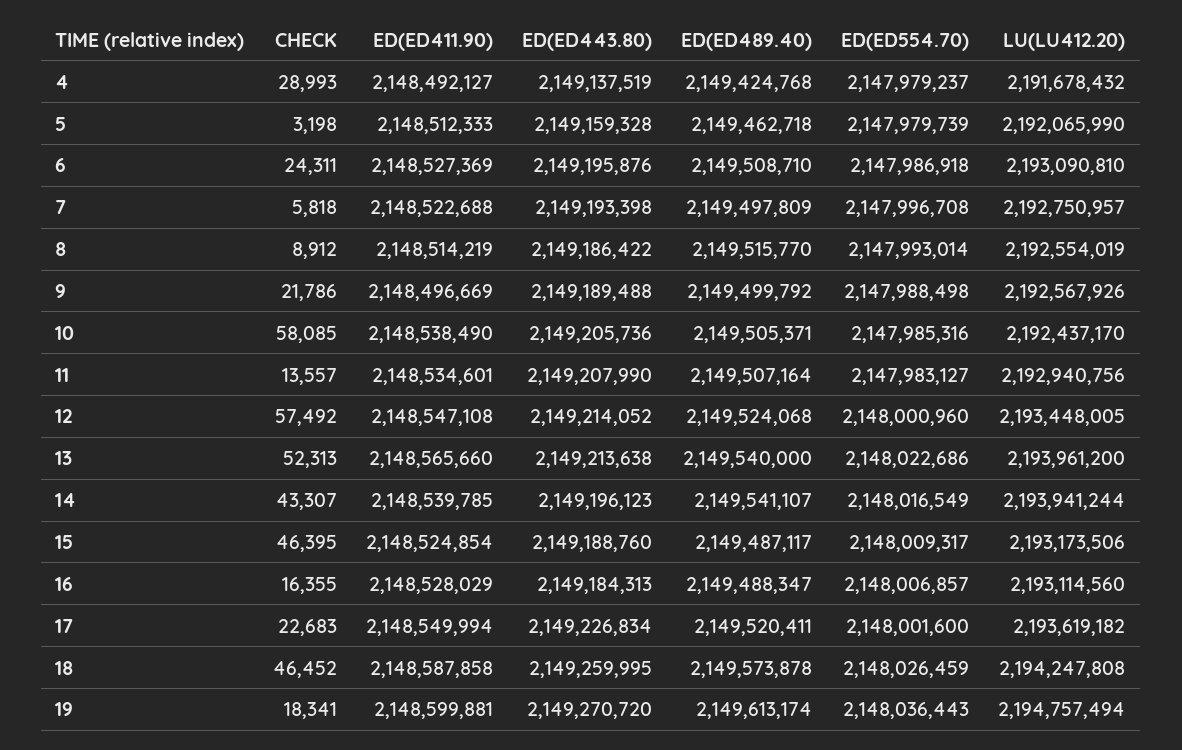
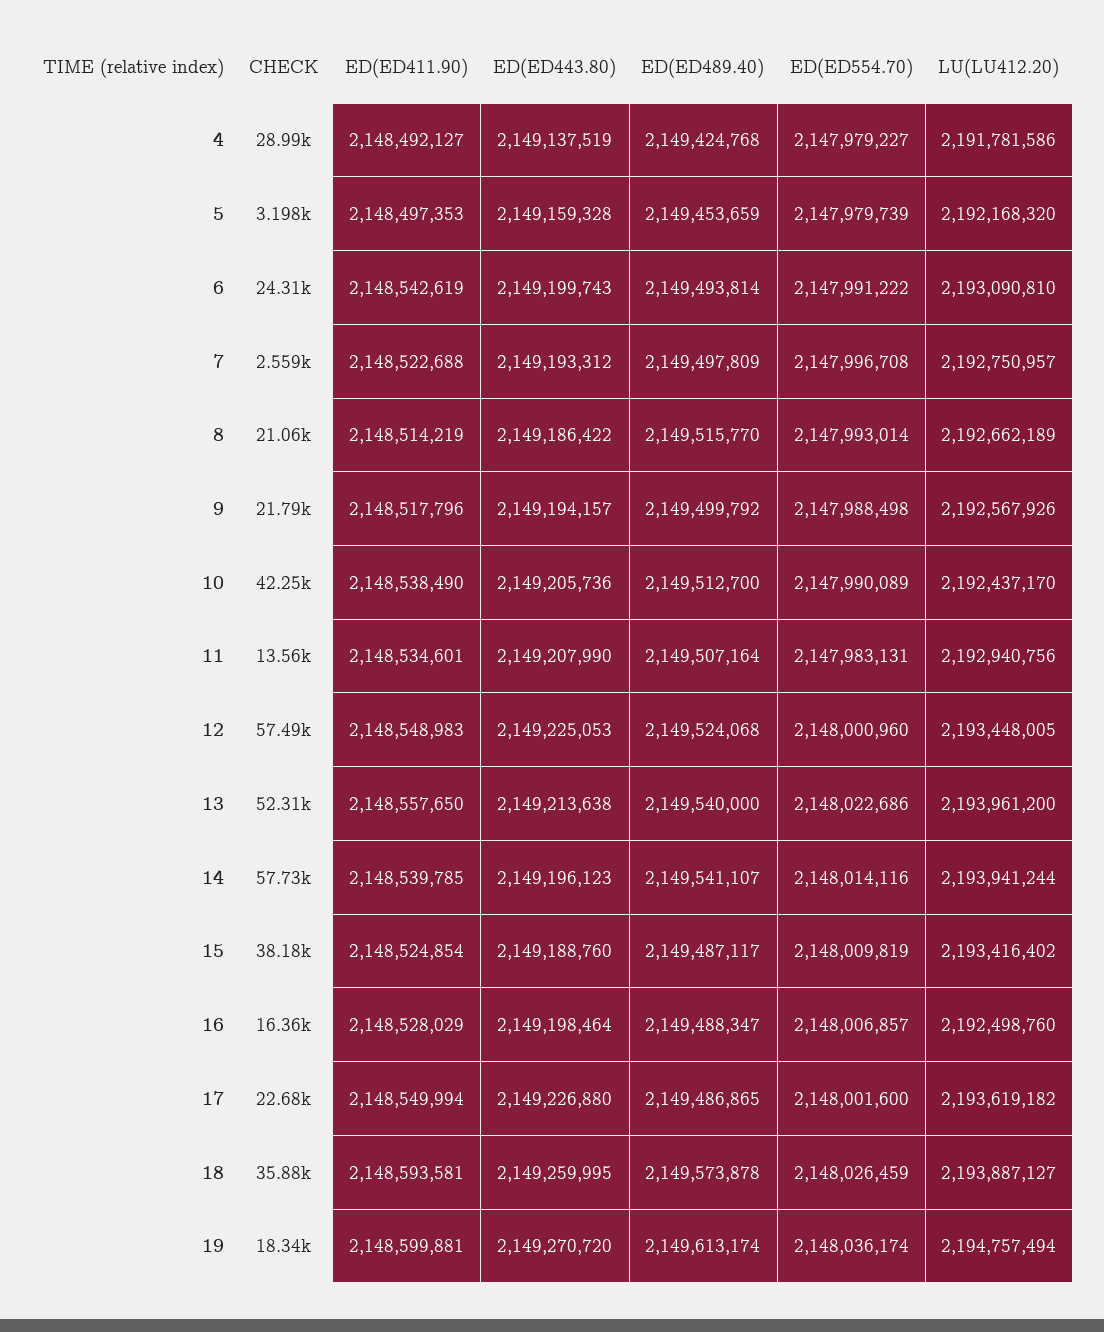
  {
    "CHECK": {
      "4": 28993,
      "5": 3198,
      "6": 24311,
-     "7": 5818,
+     "7": 2559,
-     "8": 8912,
+     "8": 21060,
      "9": 21786,
-     "10": 58085,
+     "10": 42250,
      "11": 13557,
      "12": 57492,
      "13": 52313,
-     "14": 43307,
+     "14": 57730,
-     "15": 46395,
+     "15": 38180,
      "16": 16355,
      "17": 22683,
-     "18": 46452,
+     "18": 35880,
      "19": 18341
    },
    "ED(ED411.90)": {
      "4": 2148492127,
-     "5": 2148512333,
+     "5": 2148497353,
-     "6": 2148527369,
+     "6": 2148542619,
      "7": 2148522688,
      "8": 2148514219,
-     "9": 2148496669,
+     "9": 2148517796,
      "10": 2148538490,
      "11": 2148534601,
-     "12": 2148547108,
+     "12": 2148548983,
-     "13": 2148565660,
+     "13": 2148557650,
      "14": 2148539785,
      "15": 2148524854,
      "16": 2148528029,
      "17": 2148549994,
-     "18": 2148587858,
+     "18": 2148593581,
      "19": 2148599881
    },
    "ED(ED443.80)": {
      "4": 2149137519,
      "5": 2149159328,
-     "6": 2149195876,
+     "6": 2149199743,
-     "7": 2149193398,
+     "7": 2149193312,
      "8": 2149186422,
-     "9": 2149189488,
+     "9": 2149194157,
      "10": 2149205736,
      "11": 2149207990,
-     "12": 2149214052,
+     "12": 2149225053,
      "13": 2149213638,
      "14": 2149196123,
      "15": 2149188760,
-     "16": 2149184313,
+     "16": 2149198464,
-     "17": 2149226834,
+     "17": 2149226880,
      "18": 2149259995,
      "19": 2149270720
    },
    "ED(ED489.40)": {
      "4": 2149424768,
-     "5": 2149462718,
+     "5": 2149453659,
-     "6": 2149508710,
+     "6": 2149493814,
      "7": 2149497809,
      "8": 2149515770,
      "9": 2149499792,
-     "10": 2149505371,
+     "10": 2149512700,
      "11": 2149507164,
      "12": 2149524068,
      "13": 2149540000,
      "14": 2149541107,
      "15": 2149487117,
      "16": 2149488347,
-     "17": 2149520411,
+     "17": 2149486865,
      "18": 2149573878,
      "19": 2149613174
    },
    "ED(ED554.70)": {
-     "4": 2147979237,
+     "4": 2147979227,
      "5": 2147979739,
-     "6": 2147986918,
+     "6": 2147991222,
      "7": 2147996708,
      "8": 2147993014,
      "9": 2147988498,
-     "10": 2147985316,
+     "10": 2147990089,
-     "11": 2147983127,
+     "11": 2147983131,
      "12": 2148000960,
      "13": 2148022686,
-     "14": 2148016549,
+     "14": 2148014116,
-     "15": 2148009317,
+     "15": 2148009819,
      "16": 2148006857,
      "17": 2148001600,
      "18": 2148026459,
-     "19": 2148036443
+     "19": 2148036174
    },
    "LU(LU412.20)": {
-     "4": 2191678432,
+     "4": 2191781586,
-     "5": 2192065990,
+     "5": 2192168320,
      "6": 2193090810,
      "7": 2192750957,
-     "8": 2192554019,
+     "8": 2192662189,
      "9": 2192567926,
      "10": 2192437170,
      "11": 2192940756,
      "12": 2193448005,
      "13": 2193961200,
      "14": 2193941244,
-     "15": 2193173506,
+     "15": 2193416402,
-     "16": 2193114560,
+     "16": 2192498760,
      "17": 2193619182,
-     "18": 2194247808,
+     "18": 2193887127,
      "19": 2194757494
    }
  }

